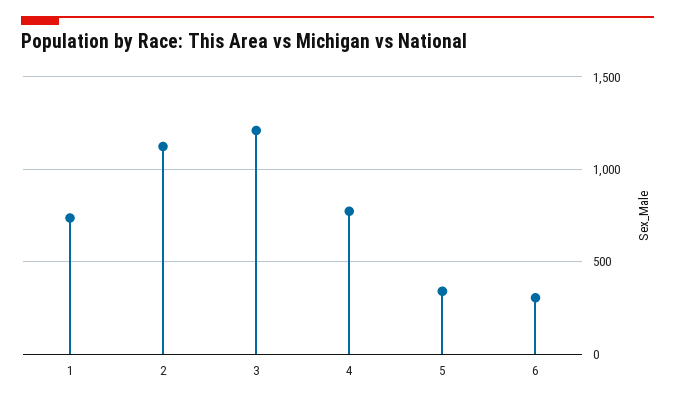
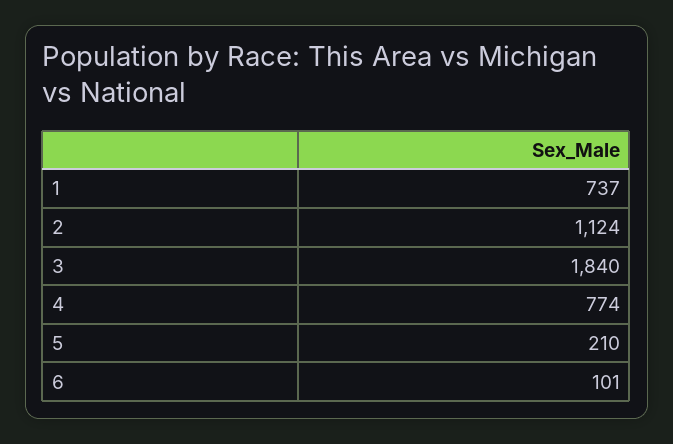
  {
    "1": 737,
    "2": 1124,
-   "3": 1200,
+   "3": 1840,
    "4": 774,
-   "5": 350,
+   "5": 210,
-   "6": 300
+   "6": 101
  }

